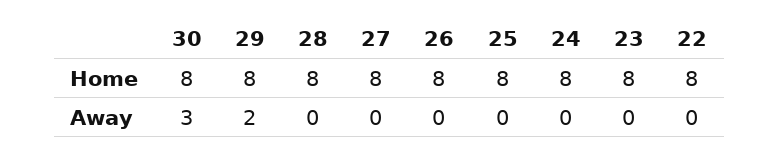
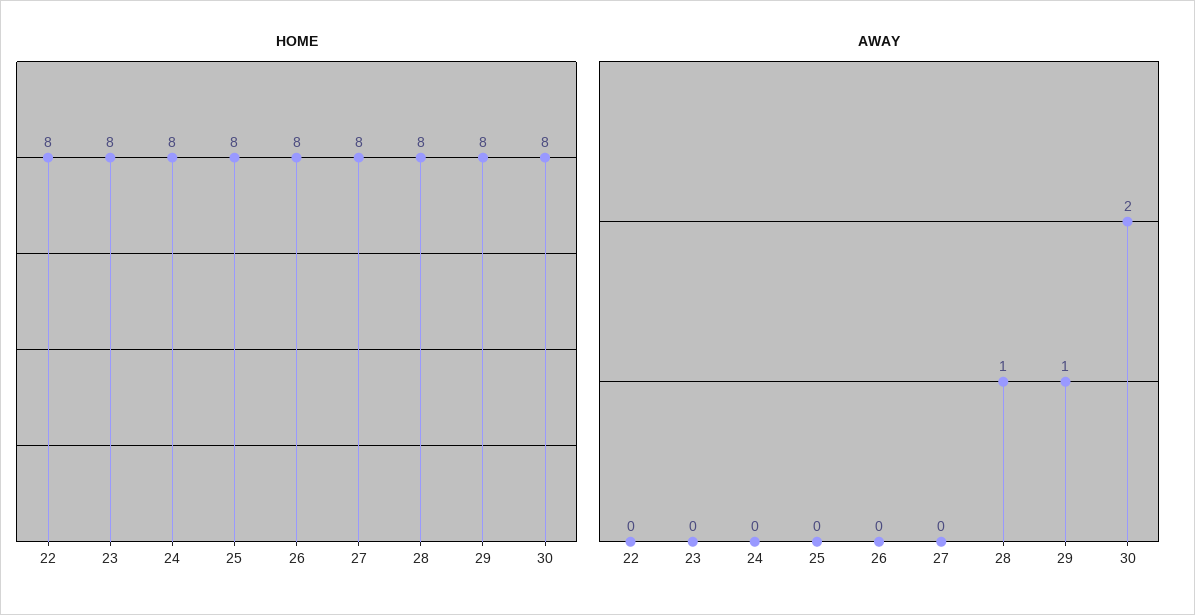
  {
    "Home": {
      "30": 8,
      "29": 8,
      "28": 8,
      "27": 8,
      "26": 8,
      "25": 8,
      "24": 8,
      "23": 8,
      "22": 8
    },
    "Away": {
-     "30": 3,
+     "30": 2,
-     "29": 2,
+     "29": 1,
-     "28": 0,
+     "28": 1,
      "27": 0,
      "26": 0,
      "25": 0,
      "24": 0,
      "23": 0,
      "22": 0
    }
  }

